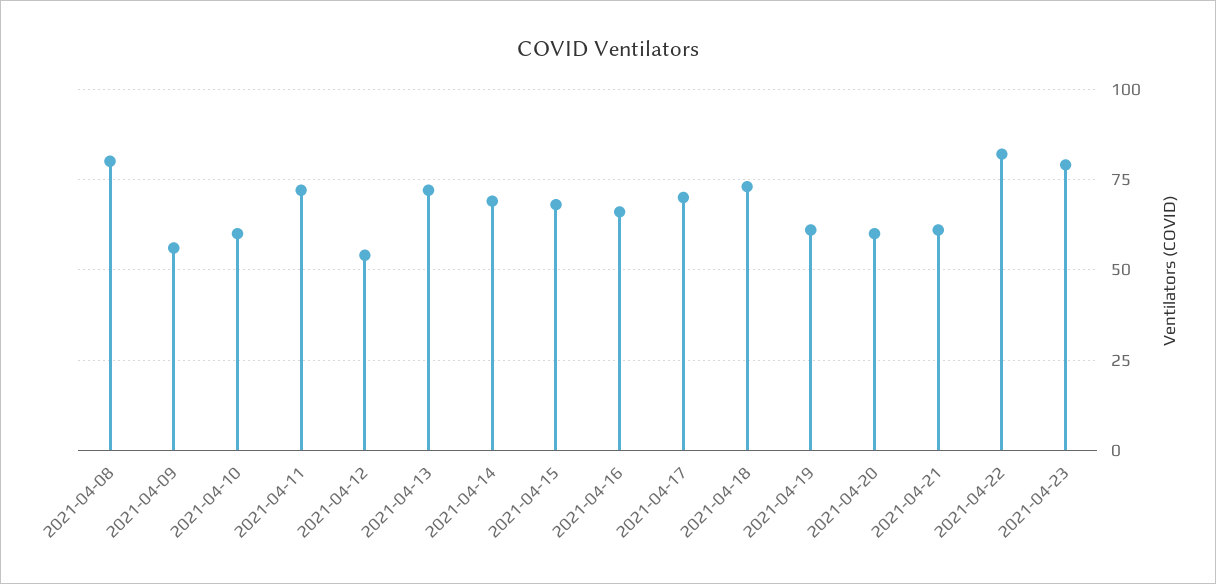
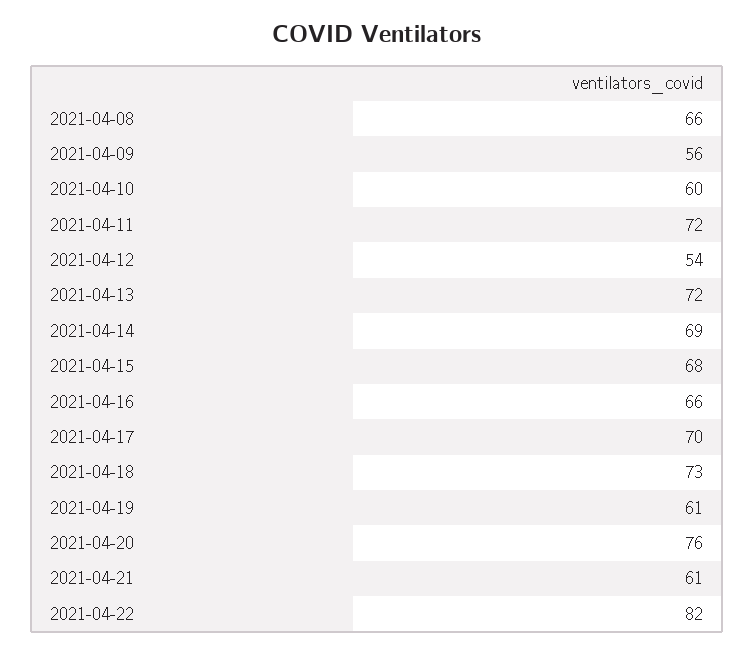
  {
-   "2021-04-08": 80,
+   "2021-04-08": 66,
    "2021-04-09": 56,
    "2021-04-10": 60,
    "2021-04-11": 72,
    "2021-04-12": 54,
    "2021-04-13": 72,
    "2021-04-14": 69,
    "2021-04-15": 68,
    "2021-04-16": 66,
    "2021-04-17": 70,
    "2021-04-18": 73,
    "2021-04-19": 61,
-   "2021-04-20": 60,
+   "2021-04-20": 76,
    "2021-04-21": 61,
-   "2021-04-22": 82,
+   "2021-04-22": 82
-   "2021-04-23": 80
  }

